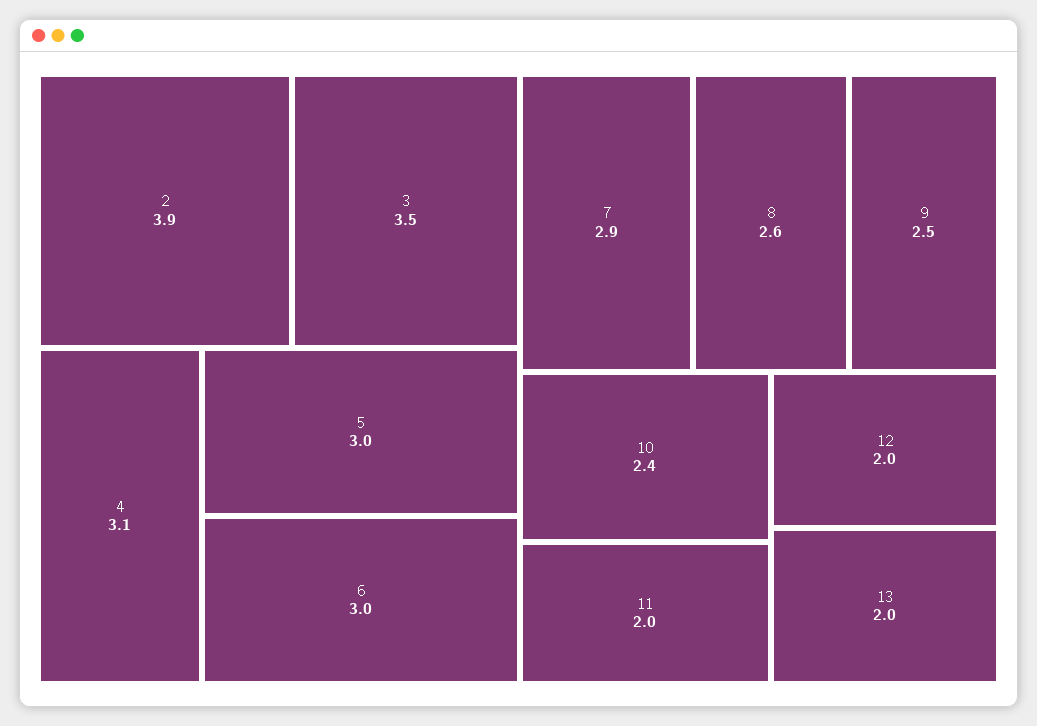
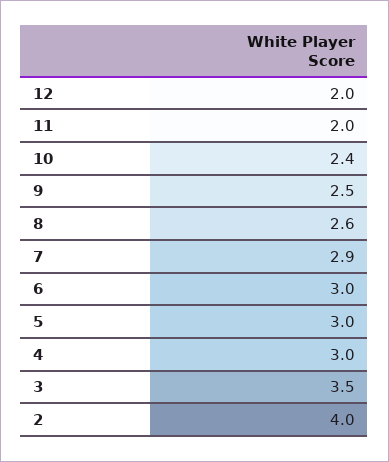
  {
-   "2": 3.9,
+   "2": 4,
    "3": 3.5,
-   "4": 3.1,
+   "4": 3,
    "5": 3,
    "6": 3,
    "7": 2.9,
    "8": 2.6,
    "9": 2.5,
    "10": 2.4,
    "11": 2,
-   "12": 2,
+   "12": 2
-   "13": 2
  }

